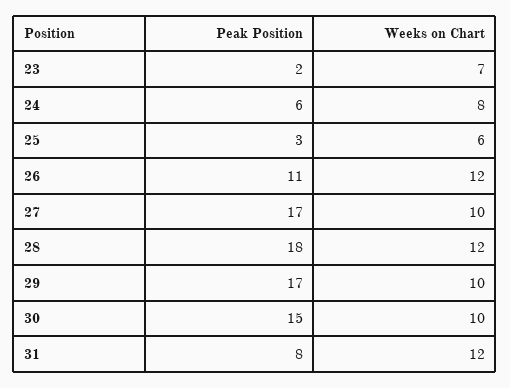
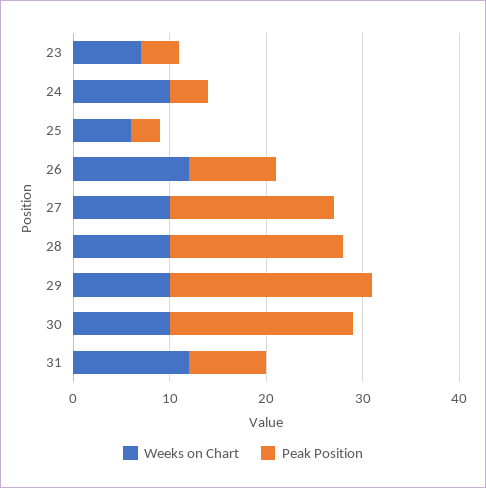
  {
    "Peak Position": {
-     "23": 2,
+     "23": 4,
-     "24": 6,
+     "24": 4,
      "25": 3,
-     "26": 11,
+     "26": 9,
      "27": 17,
      "28": 18,
-     "29": 17,
+     "29": 21,
-     "30": 15,
+     "30": 19,
      "31": 8
    },
    "Weeks on Chart": {
      "23": 7,
-     "24": 8,
+     "24": 10,
      "25": 6,
      "26": 12,
      "27": 10,
-     "28": 12,
+     "28": 10,
      "29": 10,
      "30": 10,
      "31": 12
    }
  }

